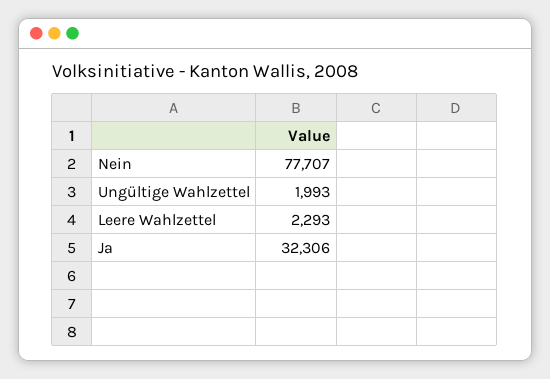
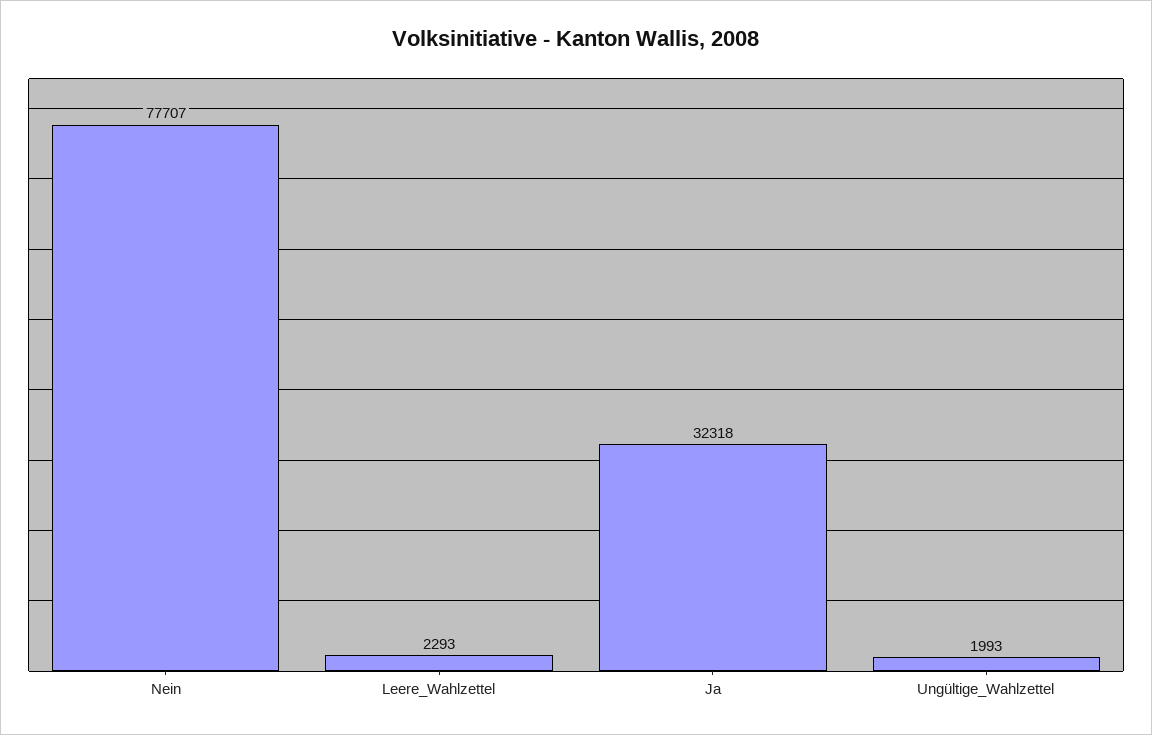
  {
    "Nein": 77707,
    "Ungültige Wahlzettel": 1993,
    "Leere Wahlzettel": 2293,
-   "Ja": 32306
+   "Ja": 32318
  }

